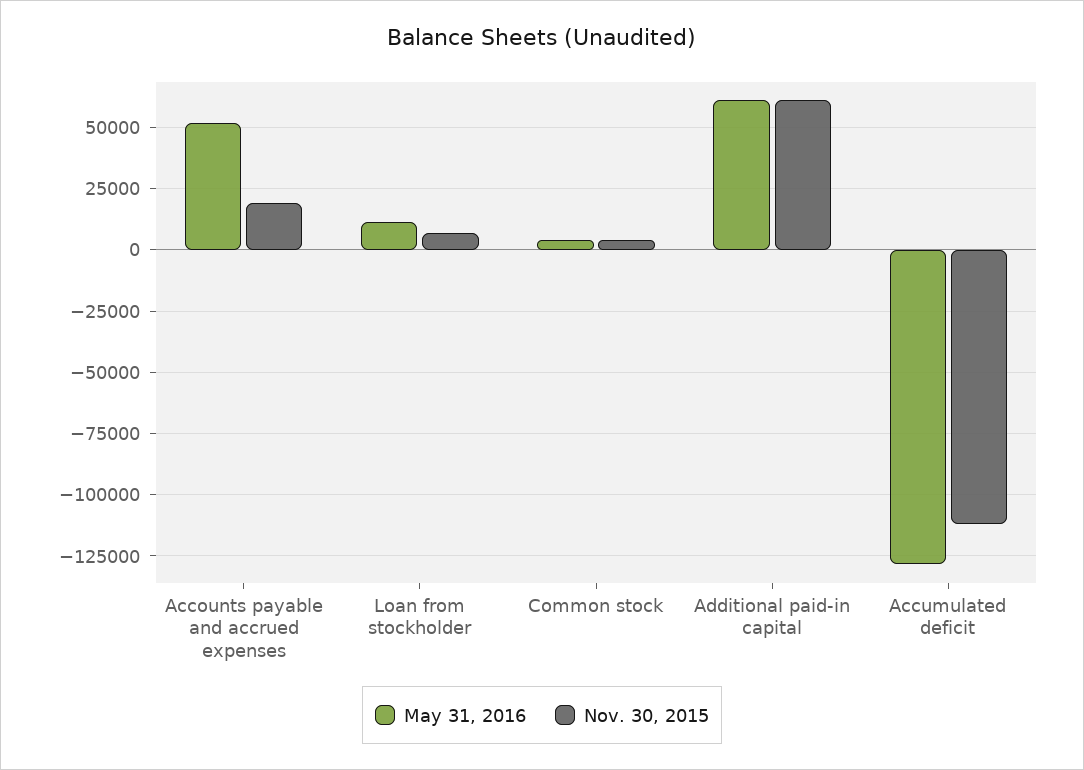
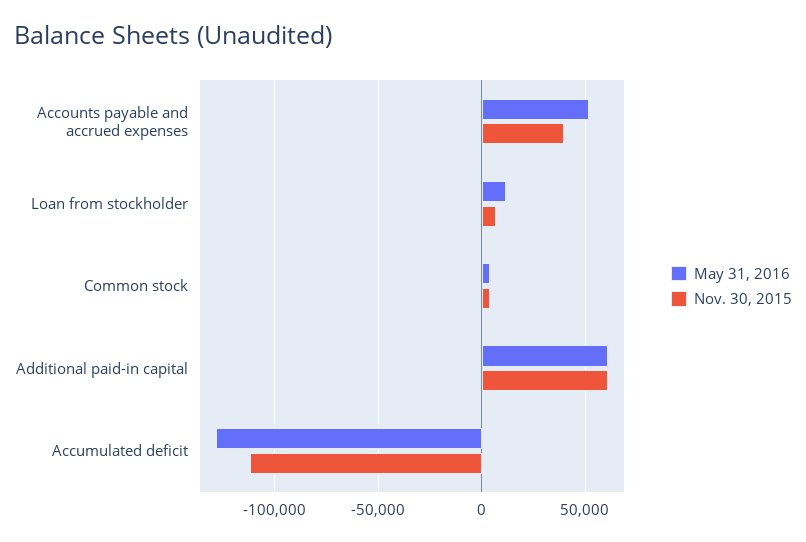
  {
    "May 31, 2016": {
      "Accounts payable and accrued expenses": 52500,
      "Loan from stockholder": 12500,
      "Common stock": 5000,
      "Additional paid-in capital": 60000,
      "Accumulated deficit": -127500
    },
    "Nov. 30, 2015": {
-     "Accounts payable and accrued expenses": 20000,
+     "Accounts payable and accrued expenses": 40000,
      "Loan from stockholder": 7500,
      "Common stock": 5000,
      "Additional paid-in capital": 60000,
      "Accumulated deficit": -112500
    }
  }

